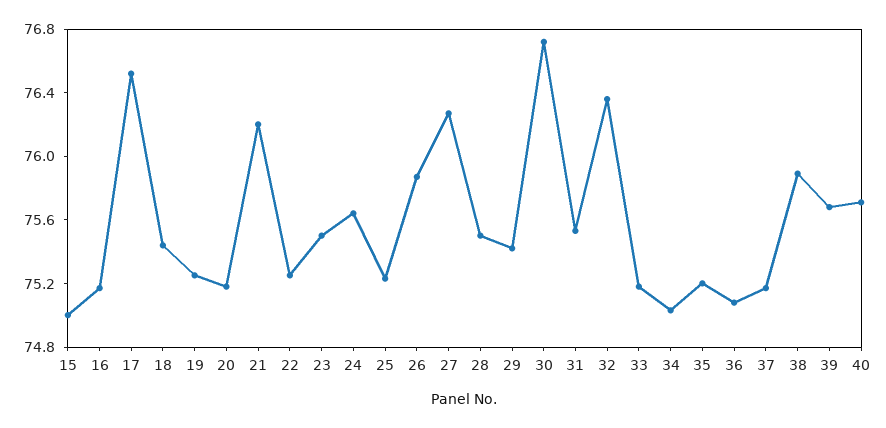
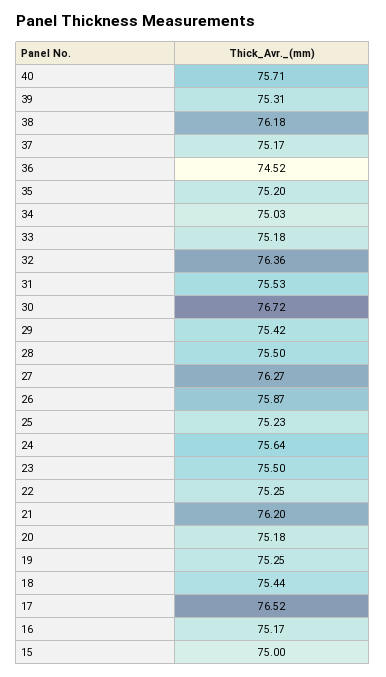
  {
    "15": 75,
    "16": 75.17,
    "17": 76.52,
    "18": 75.44,
    "19": 75.25,
    "20": 75.18,
    "21": 76.2,
    "22": 75.25,
    "23": 75.5,
    "24": 75.64,
    "25": 75.23,
    "26": 75.87,
    "27": 76.27,
    "28": 75.5,
    "29": 75.42,
    "30": 76.72,
    "31": 75.53,
    "32": 76.36,
    "33": 75.18,
    "34": 75.03,
    "35": 75.2,
-   "36": 75.1,
+   "36": 74.52,
    "37": 75.17,
-   "38": 75.9,
+   "38": 76.18,
-   "39": 75.7,
+   "39": 75.31,
    "40": 75.71
  }

